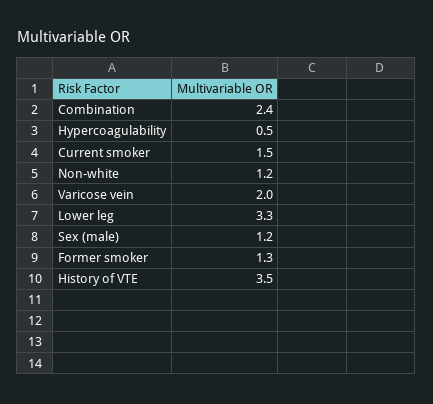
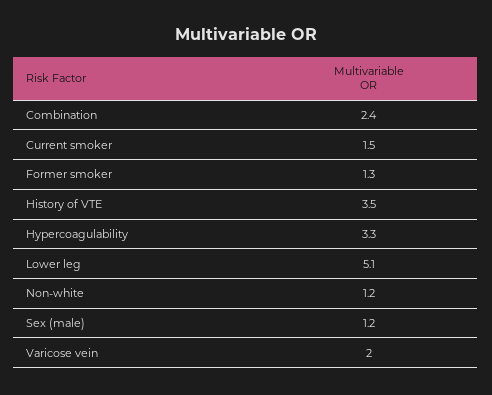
  {
    "Combination": 2.4,
-   "Hypercoagulability": 0.5,
+   "Hypercoagulability": 3.3,
    "Current smoker": 1.5,
    "Non-white": 1.2,
    "Varicose vein": 2,
-   "Lower leg": 3.3,
+   "Lower leg": 5.1,
    "Sex (male)": 1.2,
    "Former smoker": 1.3,
    "History of VTE": 3.5
  }

